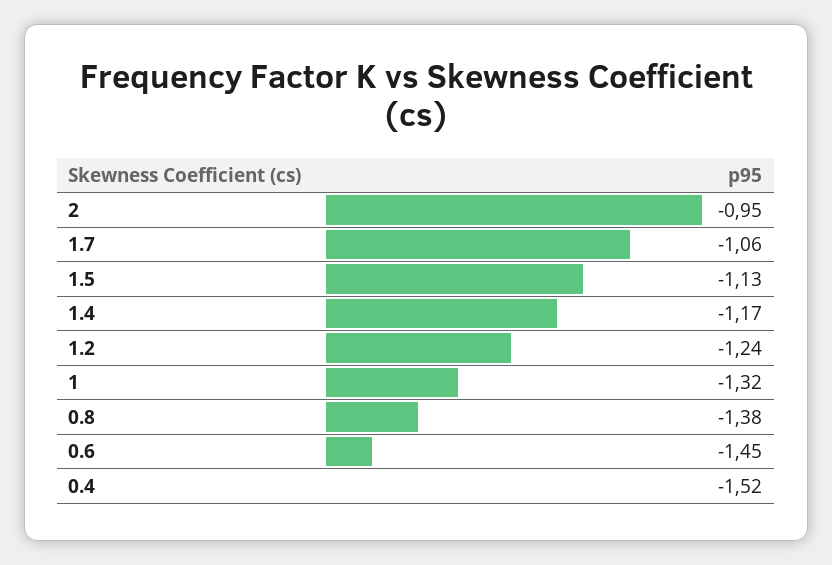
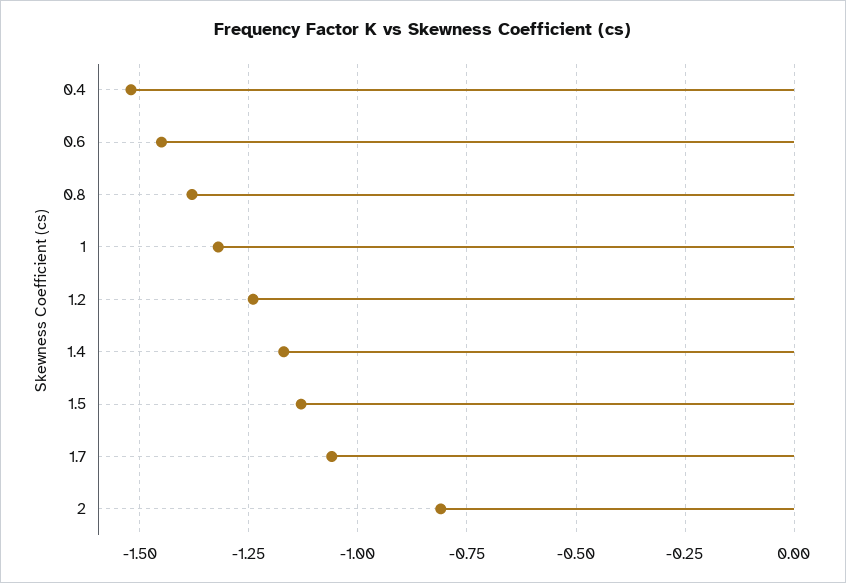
  {
-   "2": -0.95,
+   "2": -0.8,
    "1.7": -1.06,
    "1.5": -1.13,
    "1.4": -1.17,
    "1.2": -1.24,
    "1": -1.32,
    "0.8": -1.38,
    "0.6": -1.45,
    "0.4": -1.52
  }

